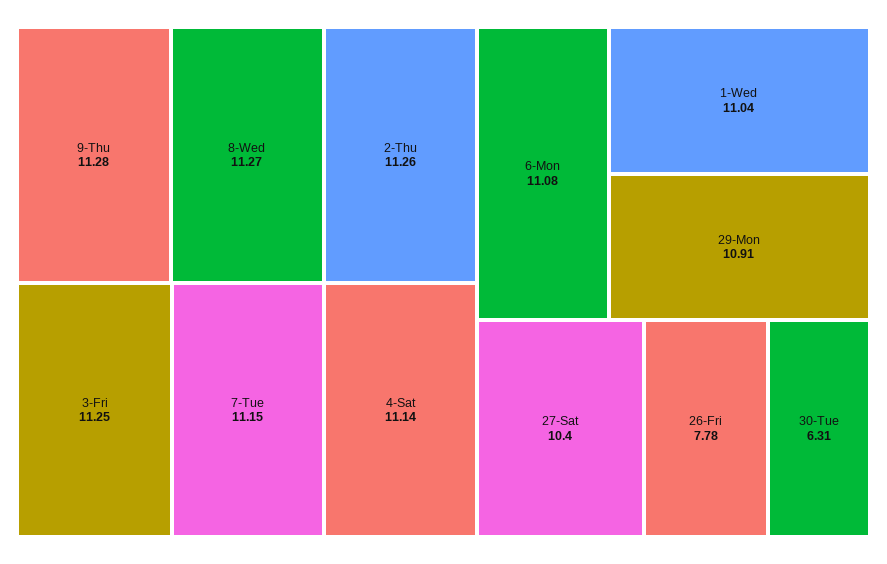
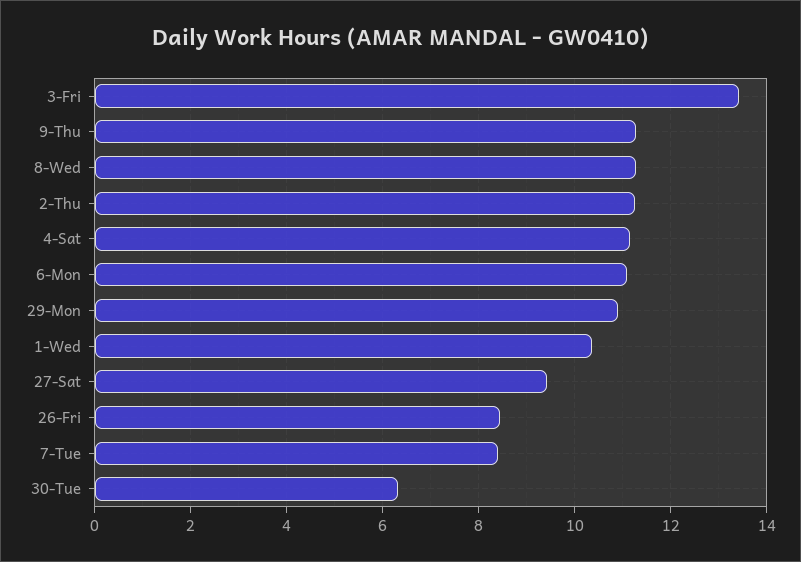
  {
    "9-Thu": 11.28,
    "8-Wed": 11.27,
    "2-Thu": 11.26,
-   "3-Fri": 11.25,
+   "3-Fri": 13.4,
-   "7-Tue": 11.15,
+   "7-Tue": 8.4,
    "4-Sat": 11.14,
    "6-Mon": 11.08,
-   "1-Wed": 11.04,
+   "1-Wed": 10.4,
    "29-Mon": 10.91,
-   "27-Sat": 10.4,
+   "27-Sat": 9.4,
-   "26-Fri": 7.78,
+   "26-Fri": 8.4,
    "30-Tue": 6.31
  }

